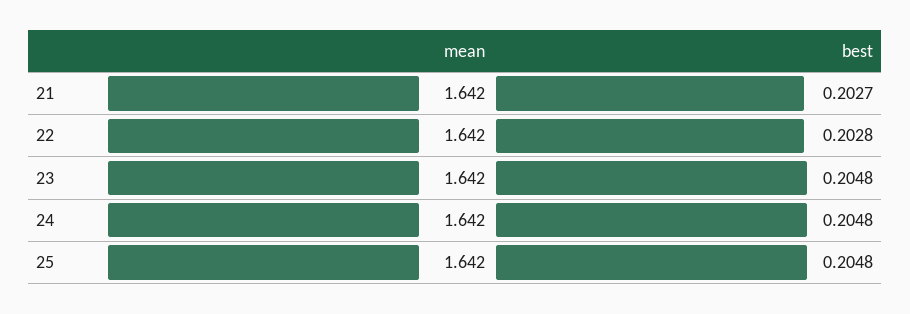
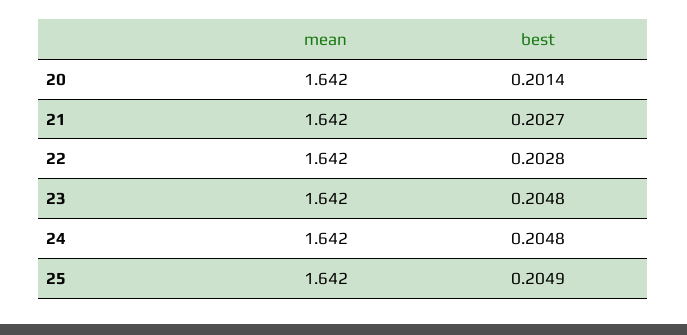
  {
    "mean": {
      "21": 1.642,
      "22": 1.642,
      "23": 1.642,
      "24": 1.642,
-     "25": 1.642
+     "25": 1.642,
+     "20": 1.642
    },
    "best": {
      "21": 0.2027,
      "22": 0.2028,
      "23": 0.2048,
      "24": 0.2048,
-     "25": 0.2048
+     "25": 0.2049,
+     "20": 0.2014
    }
  }

